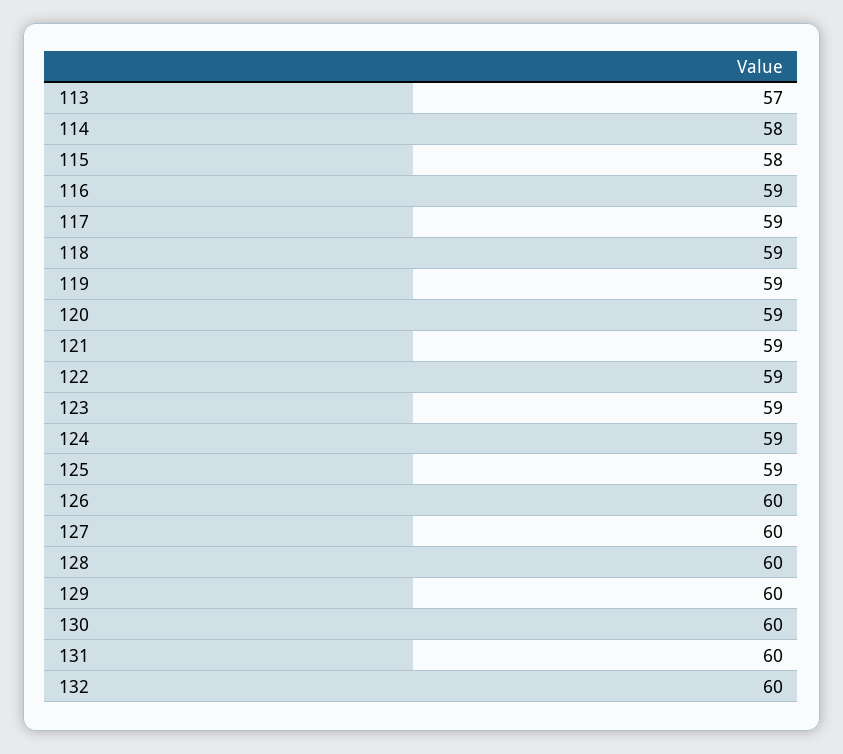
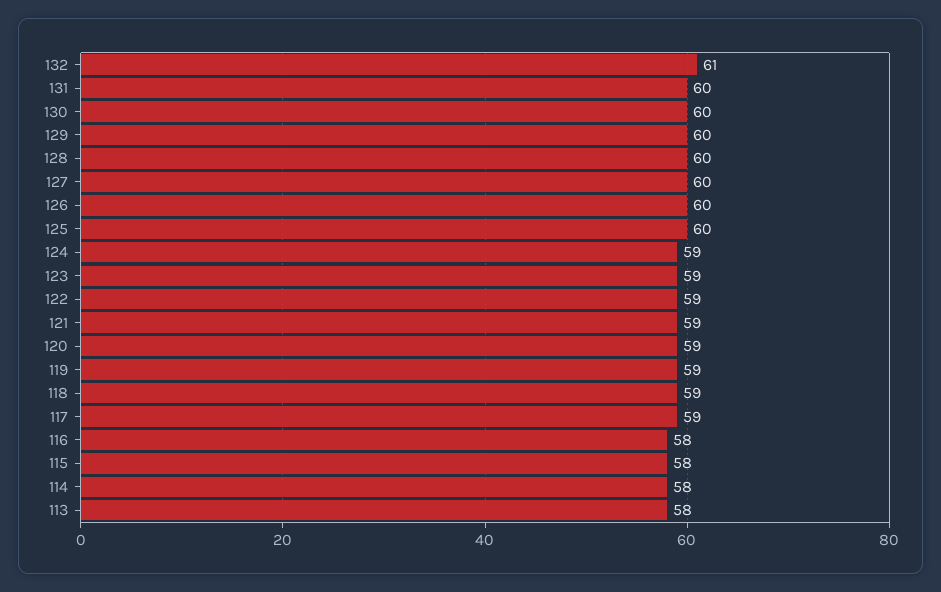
  {
-   "113": 57,
+   "113": 58,
    "114": 58,
    "115": 58,
-   "116": 59,
+   "116": 58,
    "117": 59,
    "118": 59,
    "119": 59,
    "120": 59,
    "121": 59,
    "122": 59,
    "123": 59,
    "124": 59,
-   "125": 59,
+   "125": 60,
    "126": 60,
    "127": 60,
    "128": 60,
    "129": 60,
    "130": 60,
    "131": 60,
-   "132": 60
+   "132": 61
  }

